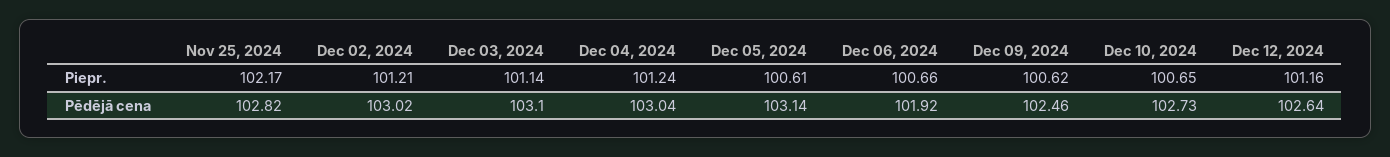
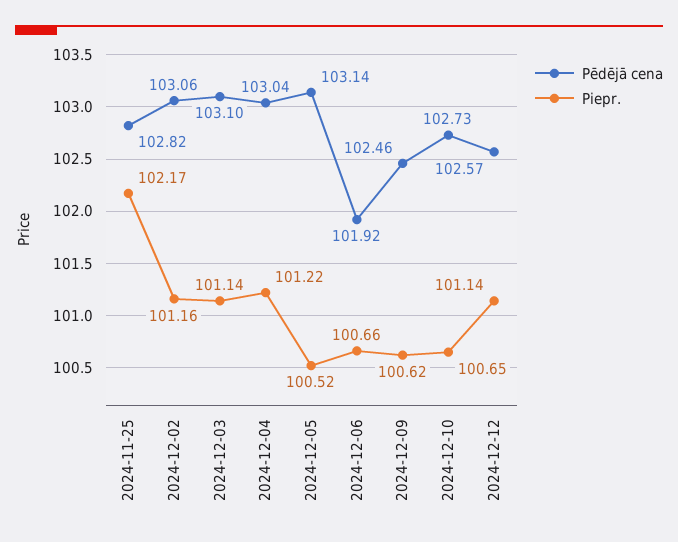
  {
    "Piepr.": {
      "Nov 25, 2024": 102.17,
-     "Dec 02, 2024": 101.21,
+     "Dec 02, 2024": 101.16,
      "Dec 03, 2024": 101.14,
-     "Dec 04, 2024": 101.24,
+     "Dec 04, 2024": 101.22,
-     "Dec 05, 2024": 100.61,
+     "Dec 05, 2024": 100.52,
      "Dec 06, 2024": 100.66,
      "Dec 09, 2024": 100.62,
      "Dec 10, 2024": 100.65,
-     "Dec 12, 2024": 101.16
+     "Dec 12, 2024": 101.14
    },
    "Pēdējā cena": {
      "Nov 25, 2024": 102.82,
-     "Dec 02, 2024": 103.02,
+     "Dec 02, 2024": 103.06,
      "Dec 03, 2024": 103.1,
      "Dec 04, 2024": 103.04,
      "Dec 05, 2024": 103.14,
      "Dec 06, 2024": 101.92,
      "Dec 09, 2024": 102.46,
      "Dec 10, 2024": 102.73,
-     "Dec 12, 2024": 102.64
+     "Dec 12, 2024": 102.57
    }
  }

